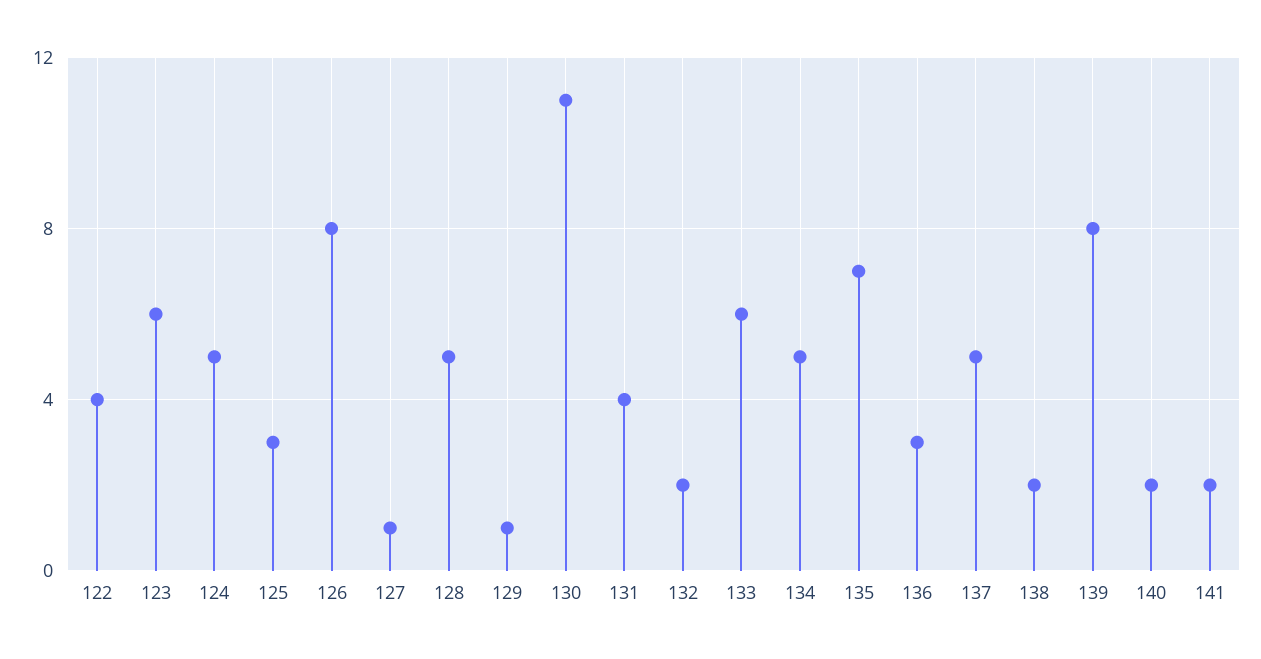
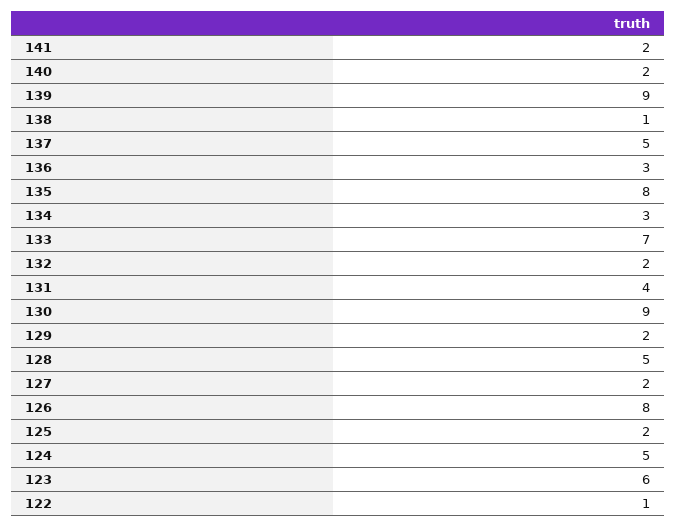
  {
-   "122": 4,
+   "122": 1,
    "123": 6,
    "124": 5,
-   "125": 3,
+   "125": 2,
    "126": 8,
-   "127": 1,
+   "127": 2,
    "128": 5,
-   "129": 1,
+   "129": 2,
-   "130": 11,
+   "130": 9,
    "131": 4,
    "132": 2,
-   "133": 6,
+   "133": 7,
-   "134": 5,
+   "134": 3,
-   "135": 7,
+   "135": 8,
    "136": 3,
    "137": 5,
-   "138": 2,
+   "138": 1,
-   "139": 8,
+   "139": 9,
    "140": 2,
    "141": 2
  }

